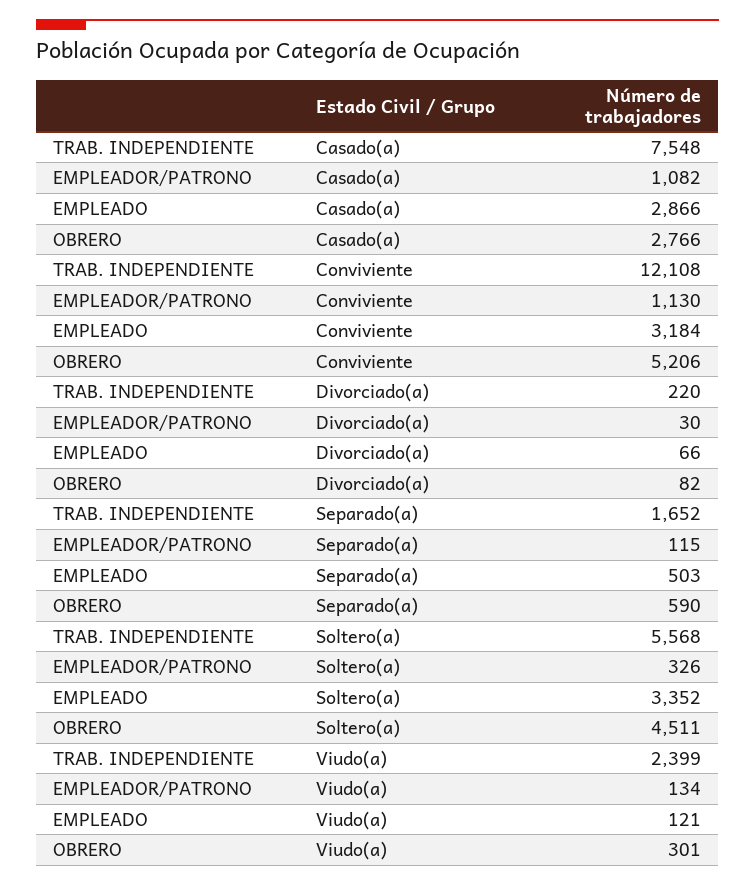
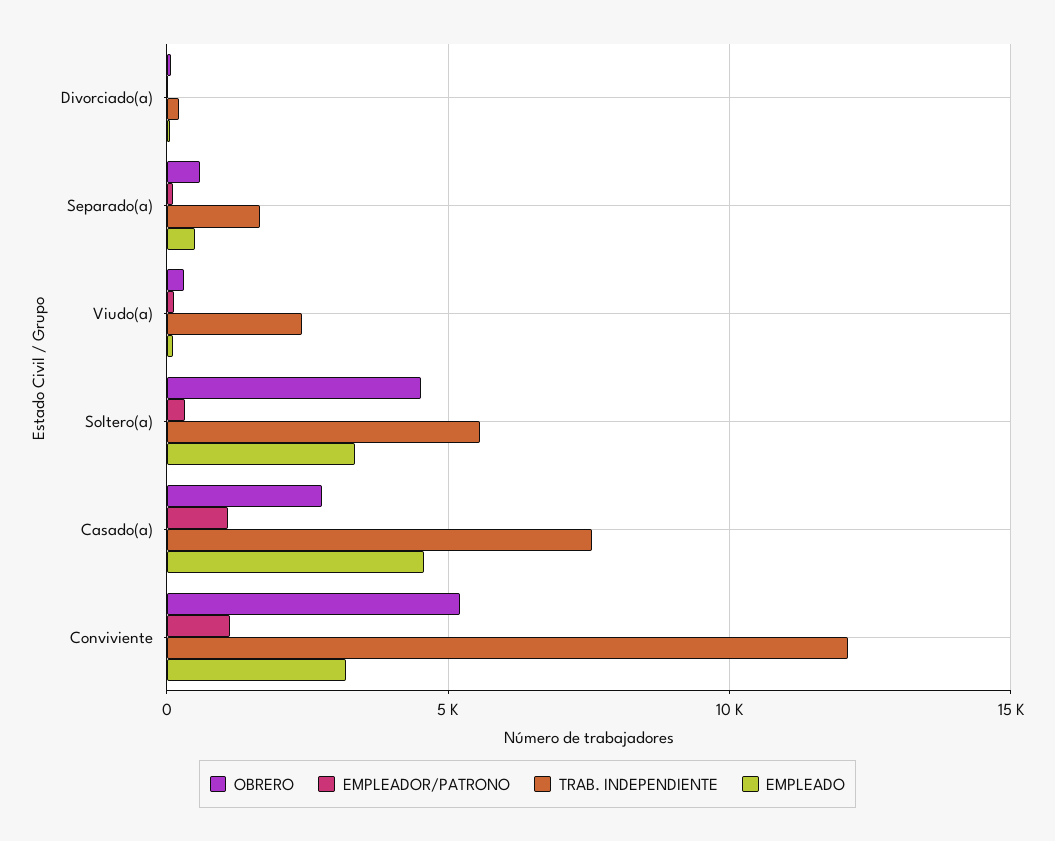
  {
    "TRAB. INDEPENDIENTE": {
      "Casado(a)": 7548,
      "Conviviente": 12108,
      "Divorciado(a)": 220,
      "Separado(a)": 1652,
      "Soltero(a)": 5568,
      "Viudo(a)": 2399
    },
    "EMPLEADOR/PATRONO": {
      "Casado(a)": 1082,
      "Conviviente": 1130,
      "Divorciado(a)": 30,
      "Separado(a)": 115,
      "Soltero(a)": 326,
      "Viudo(a)": 134
    },
    "EMPLEADO": {
-     "Casado(a)": 2866,
+     "Casado(a)": 4500,
      "Conviviente": 3184,
      "Divorciado(a)": 66,
      "Separado(a)": 503,
      "Soltero(a)": 3352,
      "Viudo(a)": 121
    },
    "OBRERO": {
      "Casado(a)": 2766,
      "Conviviente": 5206,
      "Divorciado(a)": 82,
      "Separado(a)": 590,
      "Soltero(a)": 4511,
      "Viudo(a)": 301
    }
  }

